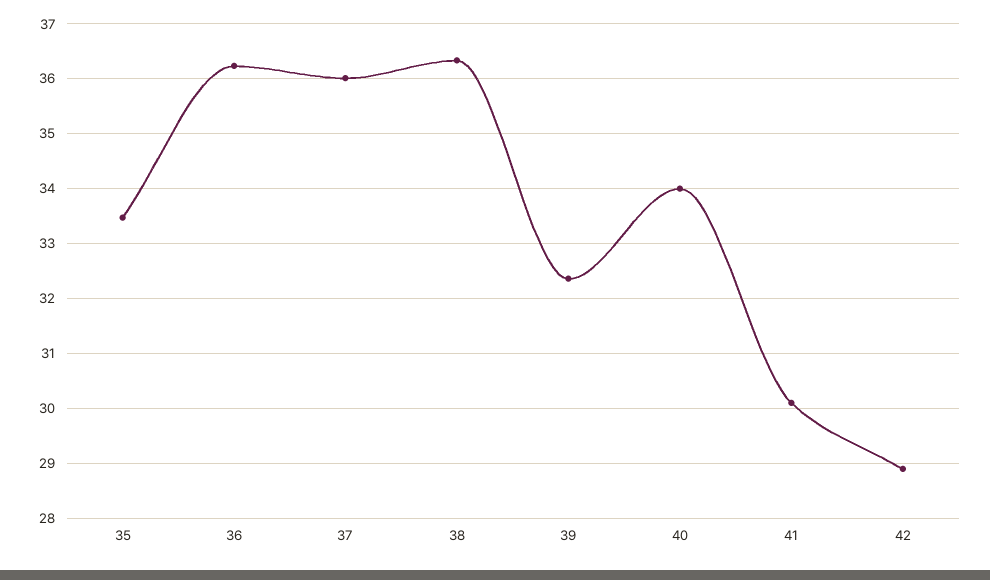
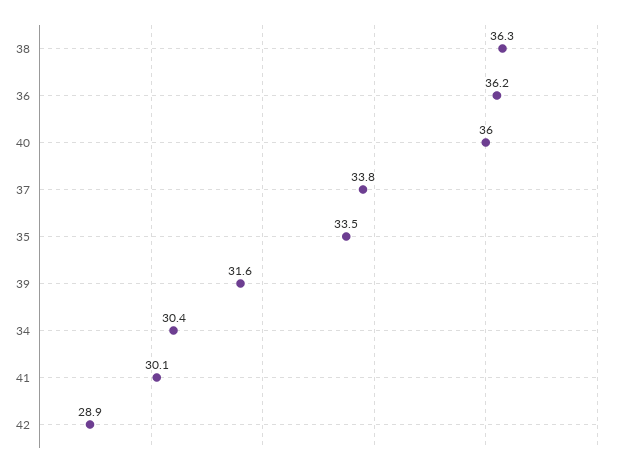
  {
    "35": 33.5,
    "36": 36.2,
-   "37": 36,
+   "37": 33.8,
    "38": 36.3,
-   "39": 32.4,
+   "39": 31.6,
-   "40": 34,
+   "40": 36,
    "41": 30.1,
-   "42": 28.9
+   "42": 28.9,
+   "34": 30.4
  }

